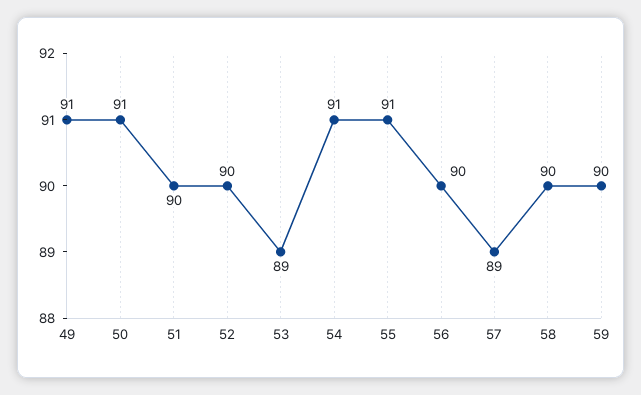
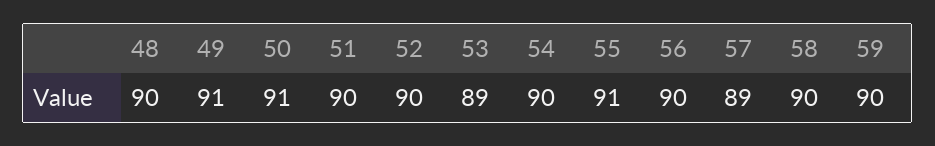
  {
    "49": 91,
    "50": 91,
    "51": 90,
    "52": 90,
    "53": 89,
-   "54": 91,
+   "54": 90,
    "55": 91,
    "56": 90,
    "57": 89,
    "58": 90,
-   "59": 90
+   "59": 90,
+   "48": 90
  }

